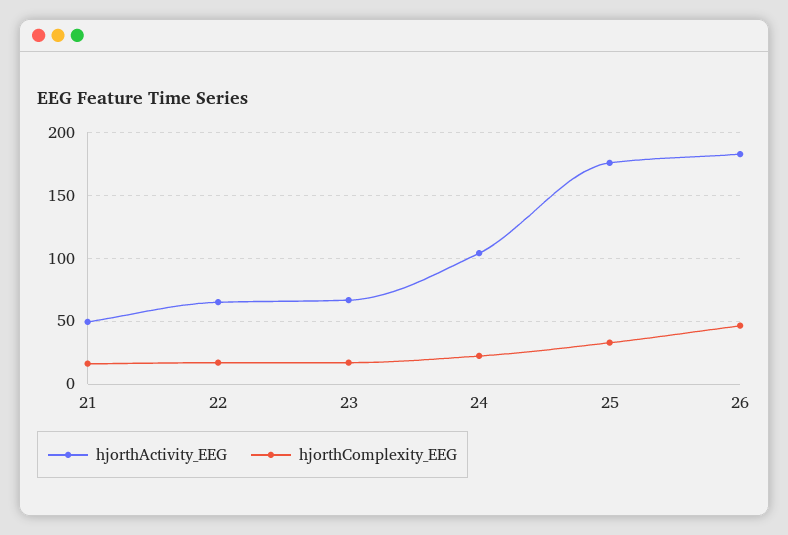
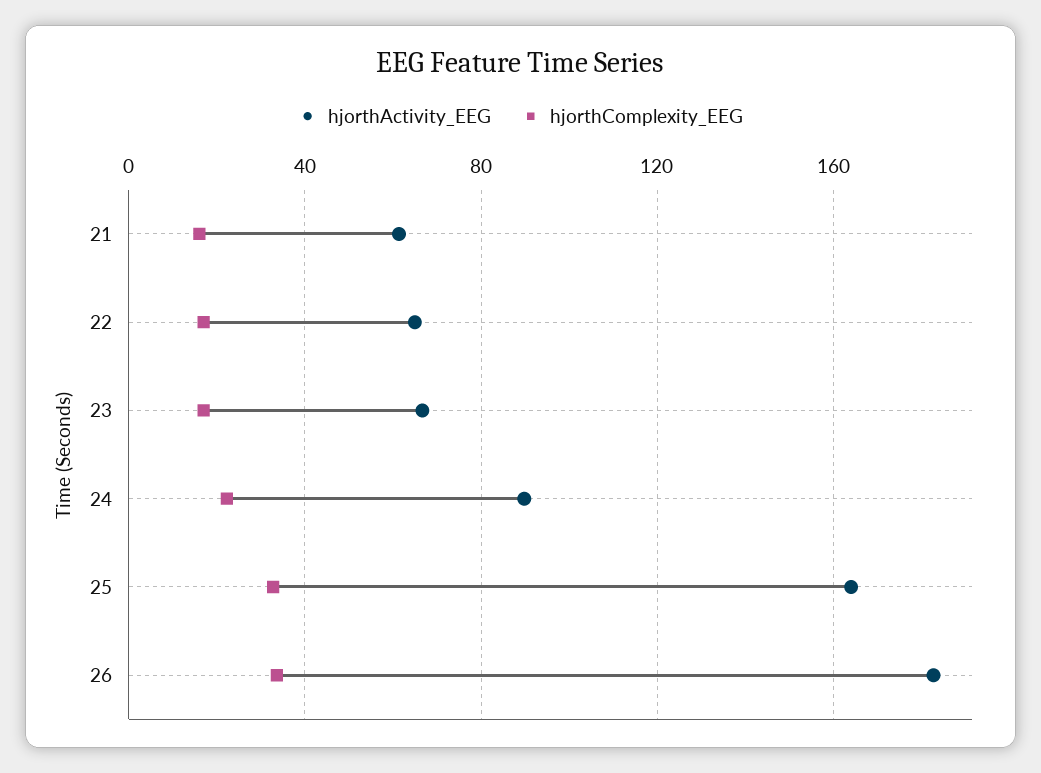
  {
    "hjorthActivity_EEG": {
-     "21": 50,
+     "21": 60,
      "22": 65,
      "23": 65,
-     "24": 105,
+     "24": 90,
-     "25": 175,
+     "25": 165,
      "26": 185
    },
    "hjorthComplexity_EEG": {
      "21": 15,
      "22": 15,
      "23": 15,
      "24": 20,
      "25": 35,
-     "26": 45
+     "26": 35
    }
  }

